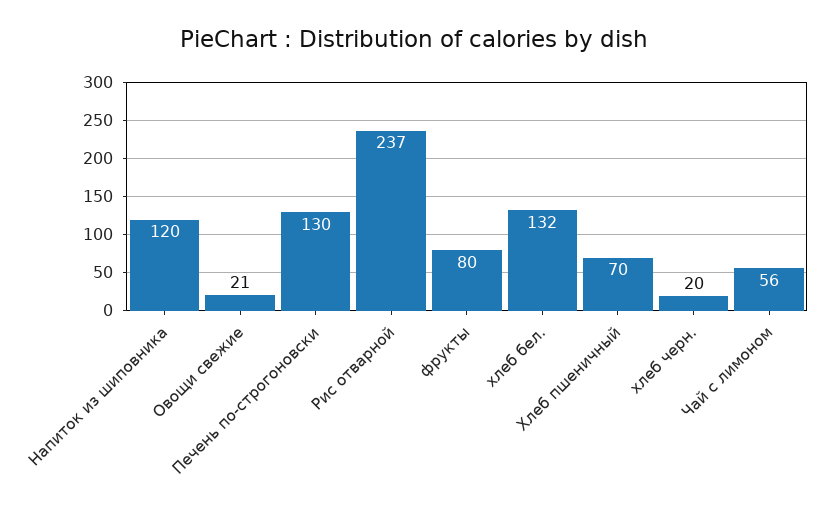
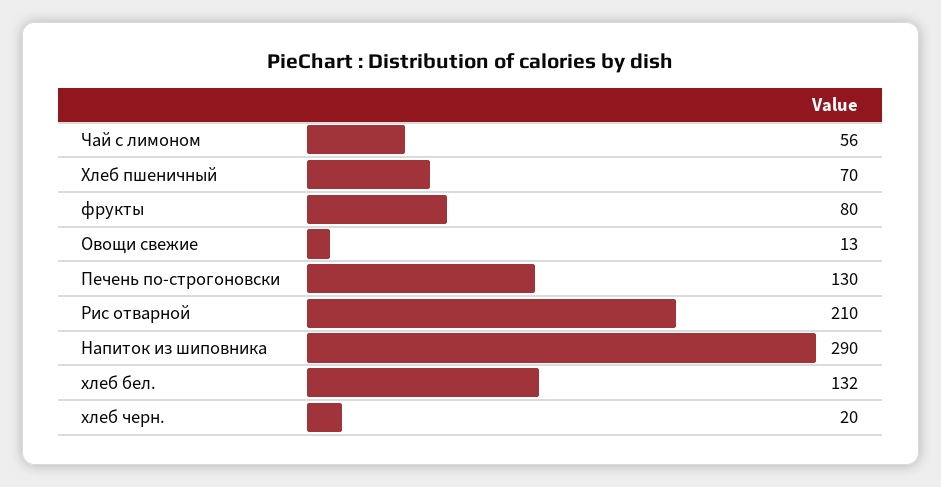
  {
-   "Напиток из шиповника": 120,
+   "Напиток из шиповника": 290,
-   "Овощи свежие": 21,
+   "Овощи свежие": 13,
    "Печень по-строгоновски": 130,
-   "Рис отварной": 237,
+   "Рис отварной": 210,
    "фрукты": 80,
    "хлеб бел.": 132,
    "Хлеб пшеничный": 70,
    "хлеб черн.": 20,
    "Чай с лимоном": 56
  }

